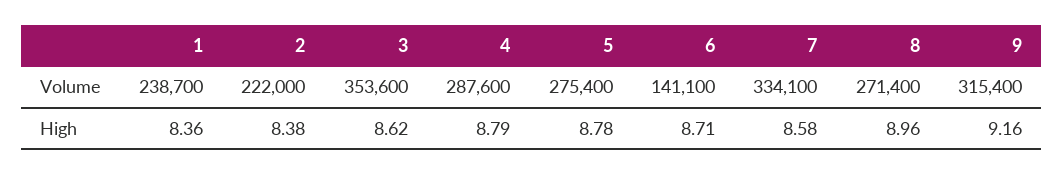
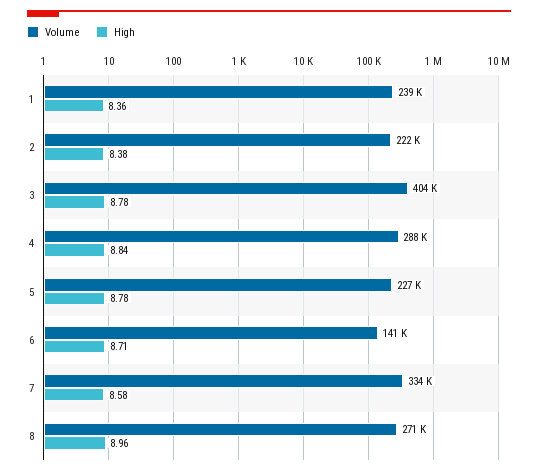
  {
    "Volume": {
      "1": 238700,
      "2": 222000,
-     "3": 353600,
+     "3": 404000,
      "4": 287600,
-     "5": 275400,
+     "5": 227000,
      "6": 141100,
      "7": 334100,
-     "8": 271400,
+     "8": 271400
-     "9": 315400
    },
    "High": {
      "1": 8.36,
      "2": 8.38,
-     "3": 8.62,
+     "3": 8.78,
-     "4": 8.79,
+     "4": 8.84,
      "5": 8.78,
      "6": 8.71,
      "7": 8.58,
-     "8": 8.96,
+     "8": 8.96
-     "9": 9.16
    }
  }

